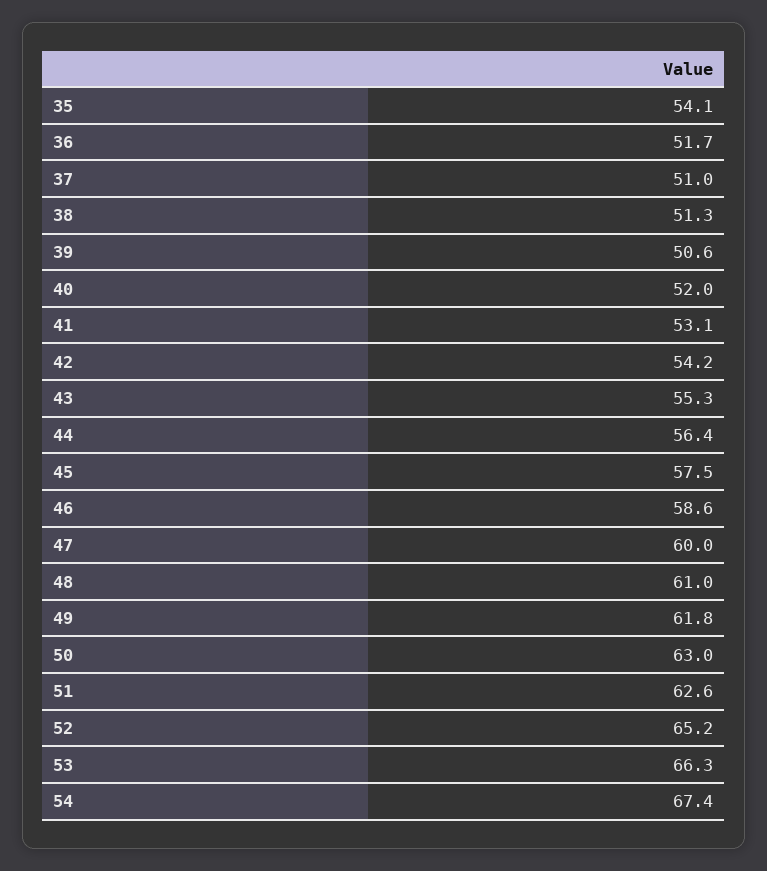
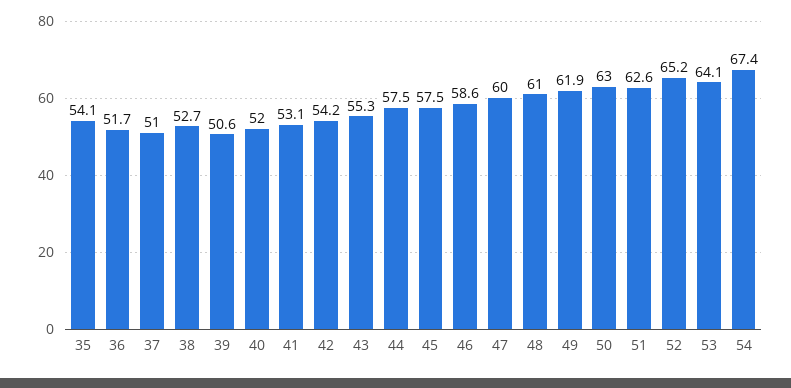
  {
    "35": 54.1,
    "36": 51.7,
    "37": 51,
-   "38": 51.3,
+   "38": 52.7,
    "39": 50.6,
    "40": 52,
    "41": 53.1,
    "42": 54.2,
    "43": 55.3,
-   "44": 56.4,
+   "44": 57.5,
    "45": 57.5,
    "46": 58.6,
    "47": 60,
    "48": 61,
-   "49": 61.8,
+   "49": 61.9,
    "50": 63,
    "51": 62.6,
    "52": 65.2,
-   "53": 66.3,
+   "53": 64.1,
    "54": 67.4
  }

